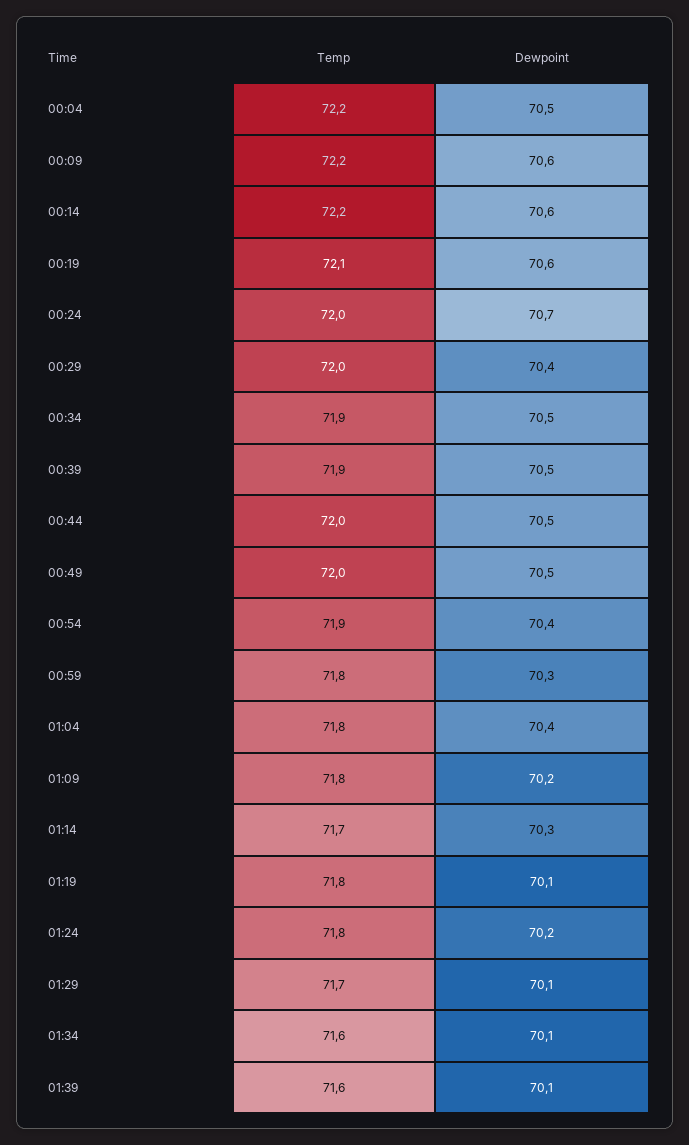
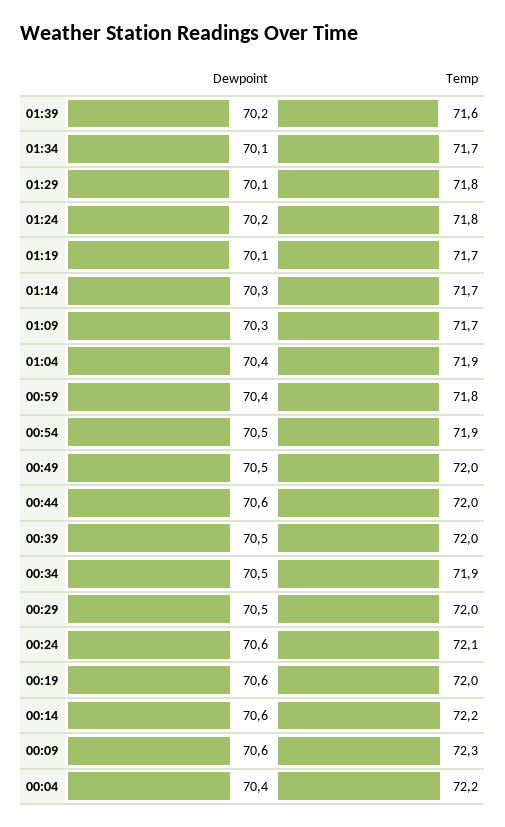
  {
    "Temp": {
      "00:04": 72.2,
-     "00:09": 72.2,
+     "00:09": 72.3,
      "00:14": 72.2,
-     "00:19": 72.1,
+     "00:19": 72,
-     "00:24": 72,
+     "00:24": 72.1,
      "00:29": 72,
      "00:34": 71.9,
-     "00:39": 71.9,
+     "00:39": 72,
      "00:44": 72,
      "00:49": 72,
      "00:54": 71.9,
      "00:59": 71.8,
-     "01:04": 71.8,
+     "01:04": 71.9,
-     "01:09": 71.8,
+     "01:09": 71.7,
      "01:14": 71.7,
-     "01:19": 71.8,
+     "01:19": 71.7,
      "01:24": 71.8,
-     "01:29": 71.7,
+     "01:29": 71.8,
-     "01:34": 71.6,
+     "01:34": 71.7,
      "01:39": 71.6
    },
    "Dewpoint": {
-     "00:04": 70.5,
+     "00:04": 70.4,
      "00:09": 70.6,
      "00:14": 70.6,
      "00:19": 70.6,
-     "00:24": 70.7,
+     "00:24": 70.6,
-     "00:29": 70.4,
+     "00:29": 70.5,
      "00:34": 70.5,
      "00:39": 70.5,
-     "00:44": 70.5,
+     "00:44": 70.6,
      "00:49": 70.5,
-     "00:54": 70.4,
+     "00:54": 70.5,
-     "00:59": 70.3,
+     "00:59": 70.4,
      "01:04": 70.4,
-     "01:09": 70.2,
+     "01:09": 70.3,
      "01:14": 70.3,
      "01:19": 70.1,
      "01:24": 70.2,
      "01:29": 70.1,
      "01:34": 70.1,
-     "01:39": 70.1
+     "01:39": 70.2
    }
  }

